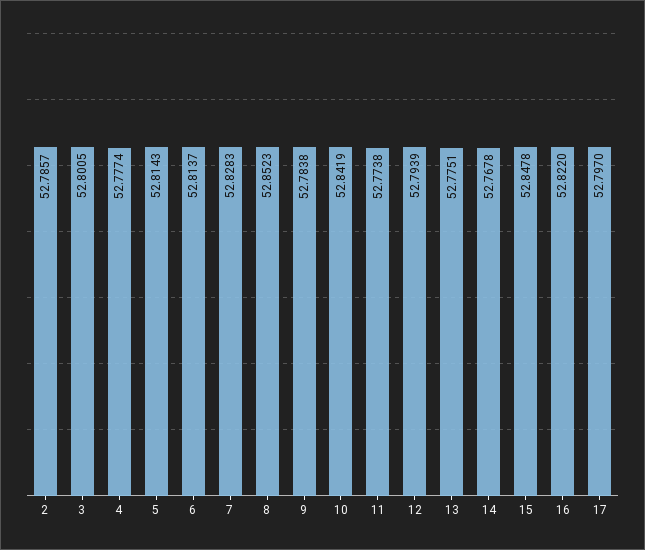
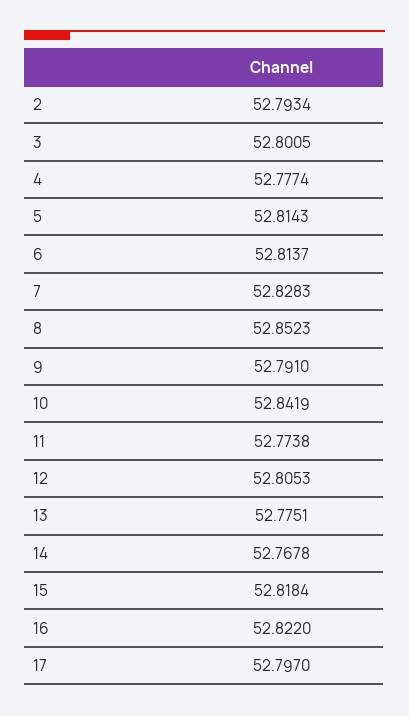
  {
-   "2": 52.7857,
+   "2": 52.7934,
    "3": 52.8005,
    "4": 52.7774,
    "5": 52.8143,
    "6": 52.8137,
    "7": 52.8283,
    "8": 52.8523,
-   "9": 52.7838,
+   "9": 52.791,
    "10": 52.8419,
    "11": 52.7738,
-   "12": 52.7939,
+   "12": 52.8053,
    "13": 52.7751,
    "14": 52.7678,
-   "15": 52.8478,
+   "15": 52.8184,
    "16": 52.822,
    "17": 52.797
  }

